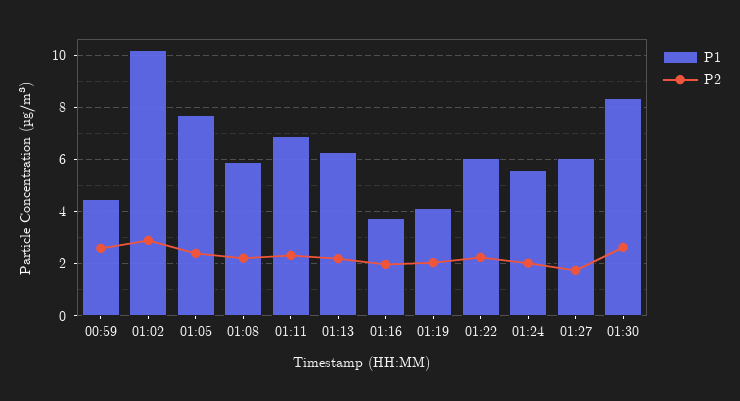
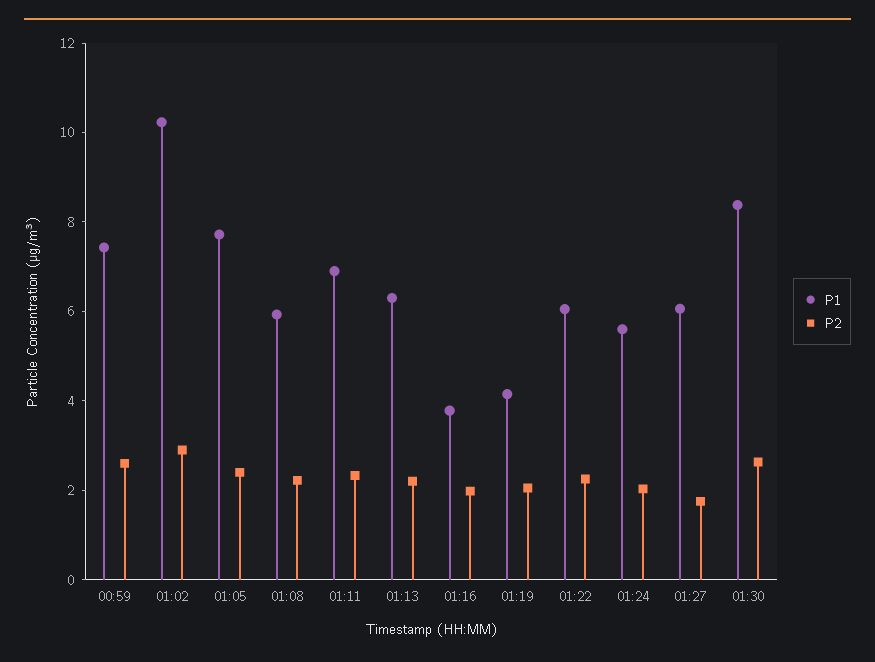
  {
    "P1": {
-     "00:59": 4.5,
+     "00:59": 7.5,
      "01:02": 10.25,
      "01:05": 7.75,
      "01:08": 6,
      "01:11": 7,
      "01:13": 6.25,
      "01:16": 3.75,
      "01:19": 4.25,
      "01:22": 6,
      "01:24": 5.5,
      "01:27": 6,
      "01:30": 8.5
    },
    "P2": {
      "00:59": 2.5,
      "01:02": 3,
      "01:05": 2.5,
      "01:08": 2.25,
      "01:11": 2.25,
      "01:13": 2.25,
      "01:16": 2,
      "01:19": 2,
      "01:22": 2.25,
      "01:24": 2,
      "01:27": 1.75,
      "01:30": 2.75
    }
  }

